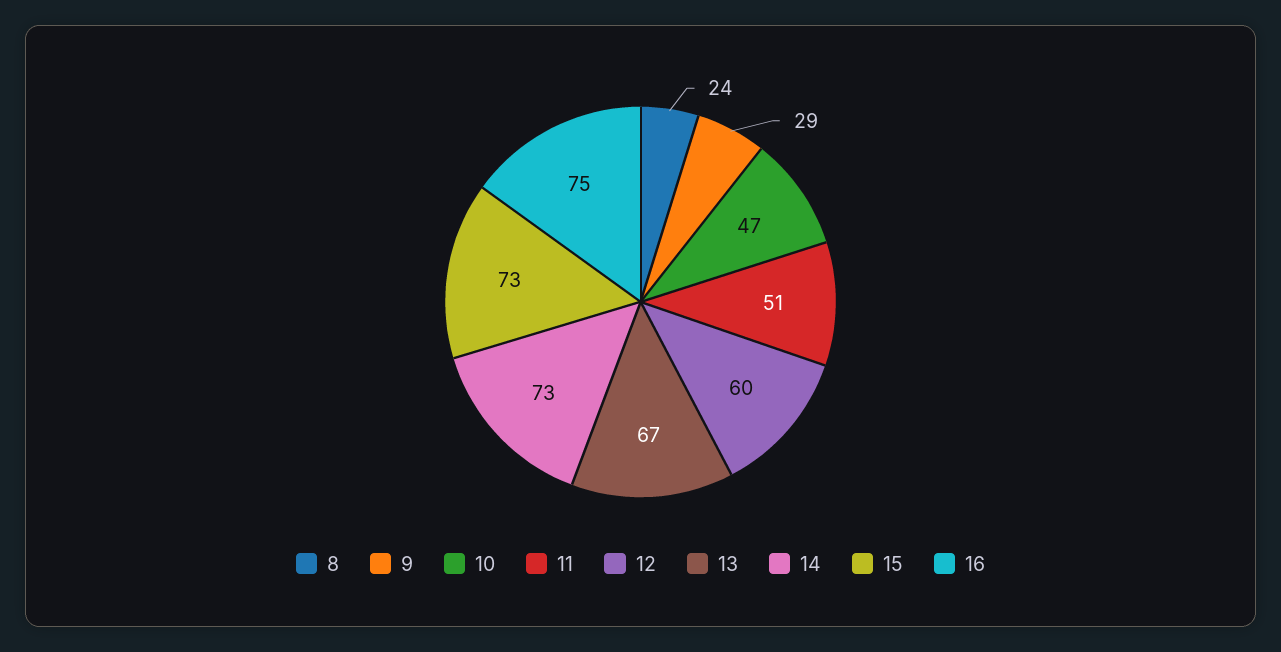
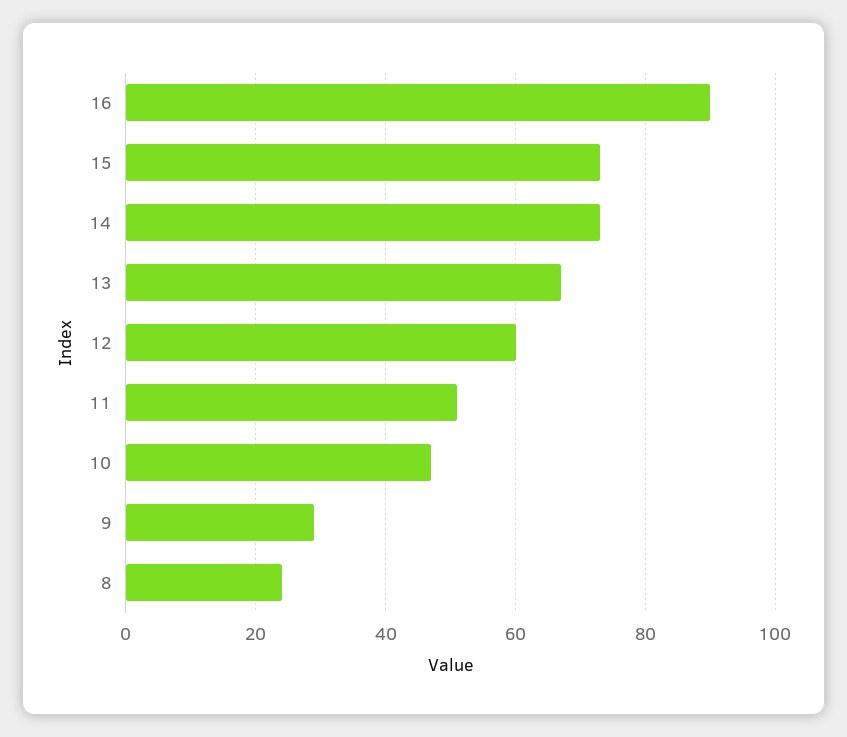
  {
    "8": 24,
    "9": 29,
    "10": 47,
    "11": 51,
    "12": 60,
    "13": 67,
    "14": 73,
    "15": 73,
-   "16": 75
+   "16": 90
  }

